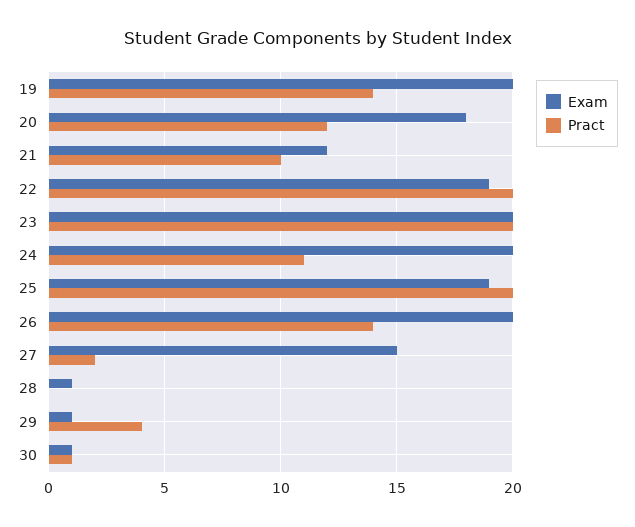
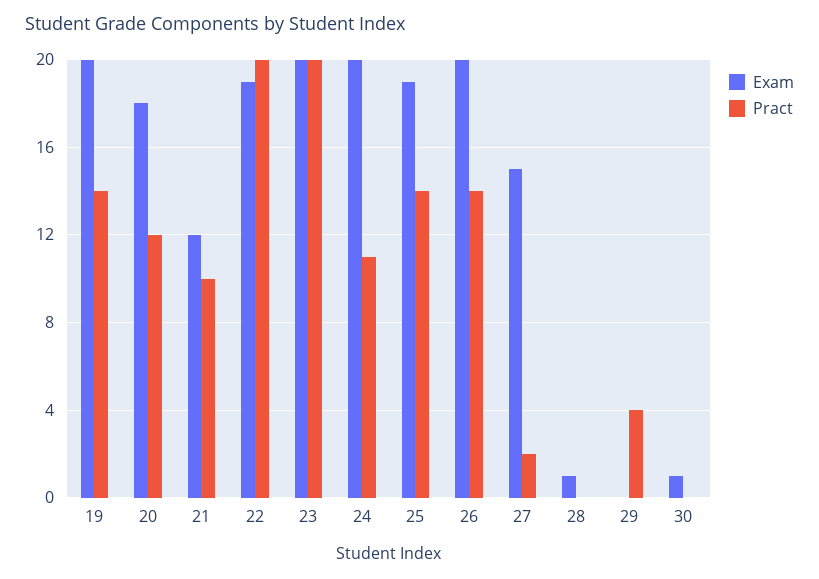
  {
    "Exam": {
      "19": 20,
      "20": 18,
      "21": 12,
      "22": 19,
      "23": 20,
      "24": 20,
      "25": 19,
      "26": 20,
      "27": 15,
      "28": 1,
-     "29": 1,
+     "29": 0,
      "30": 1
    },
    "Pract": {
      "19": 14,
      "20": 12,
      "21": 10,
      "22": 20,
      "23": 20,
      "24": 11,
-     "25": 20,
+     "25": 14,
      "26": 14,
      "27": 2,
      "28": 0,
      "29": 4,
-     "30": 1
+     "30": 0
    }
  }

